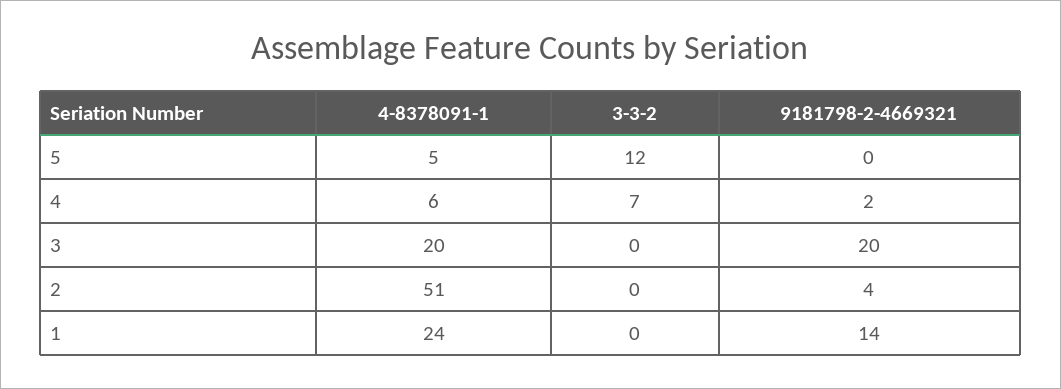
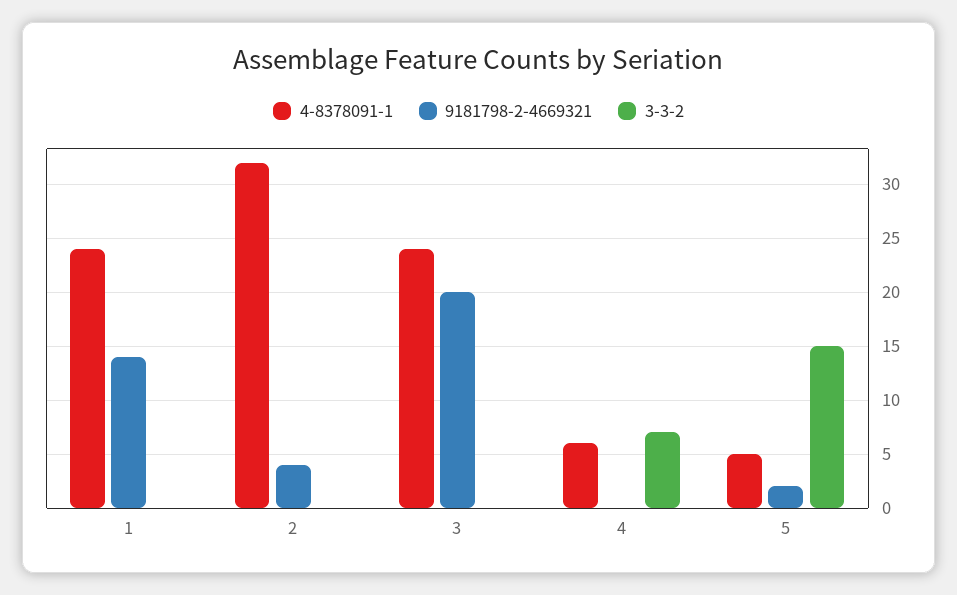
  {
    "4-8378091-1": {
      "5": 5,
      "4": 6,
-     "3": 20,
+     "3": 24,
-     "2": 51,
+     "2": 32,
      "1": 24
    },
    "3-3-2": {
-     "5": 12,
+     "5": 15,
      "4": 7,
      "3": 0,
      "2": 0,
      "1": 0
    },
    "9181798-2-4669321": {
-     "5": 0,
+     "5": 2,
-     "4": 2,
+     "4": 0,
      "3": 20,
      "2": 4,
      "1": 14
    }
  }

